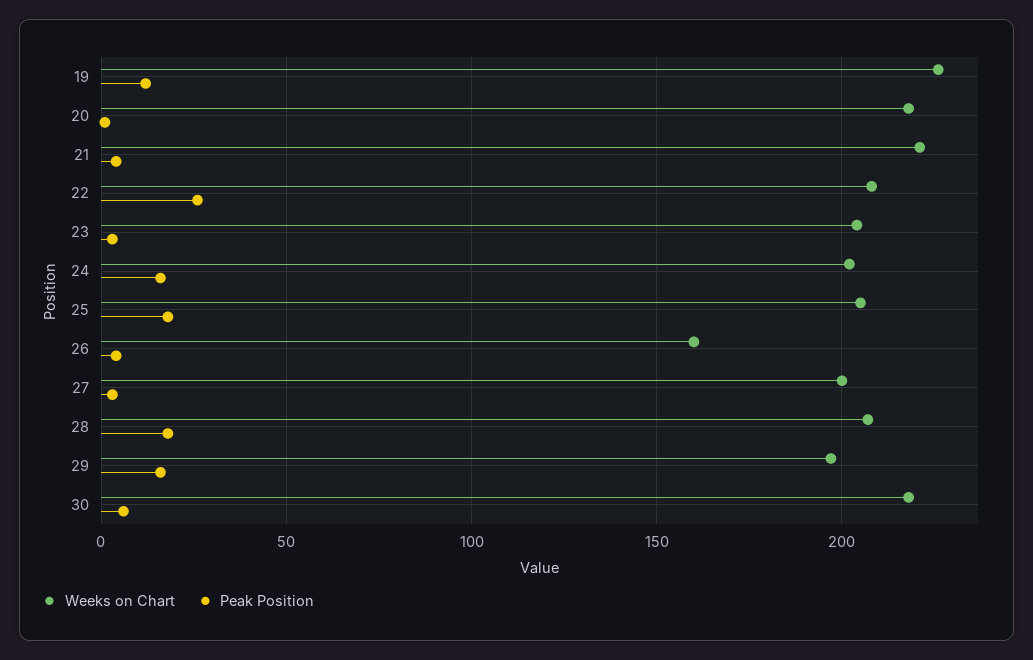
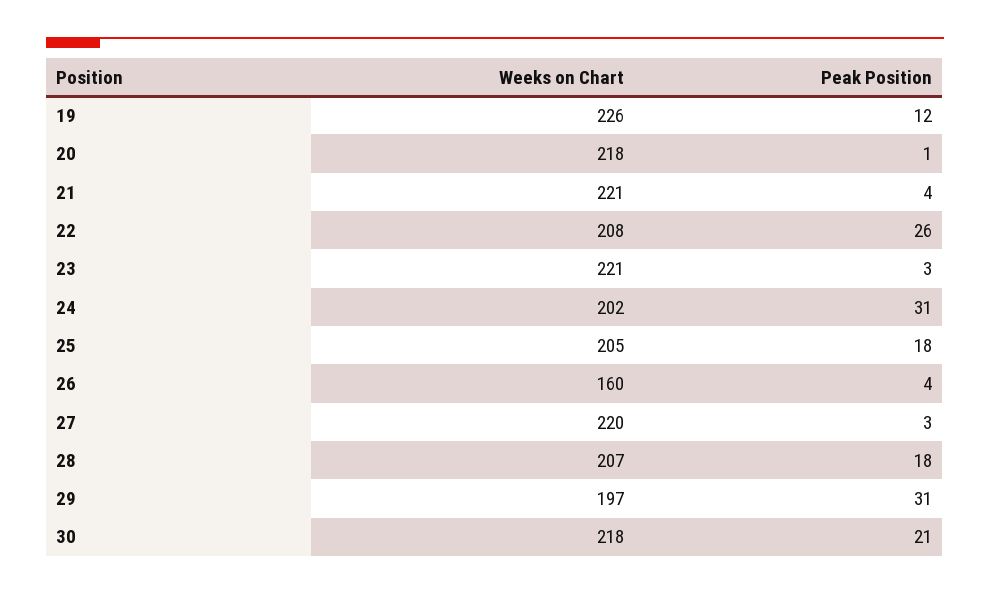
  {
    "Weeks on Chart": {
      "19": 226,
      "20": 218,
      "21": 221,
      "22": 208,
-     "23": 205,
+     "23": 221,
      "24": 202,
      "25": 205,
      "26": 160,
-     "27": 200,
+     "27": 220,
      "28": 207,
      "29": 197,
      "30": 218
    },
    "Peak Position": {
      "19": 12,
      "20": 1,
      "21": 4,
      "22": 26,
      "23": 3,
-     "24": 15,
+     "24": 31,
      "25": 18,
      "26": 4,
      "27": 3,
      "28": 18,
-     "29": 15,
+     "29": 31,
-     "30": 5
+     "30": 21
    }
  }

